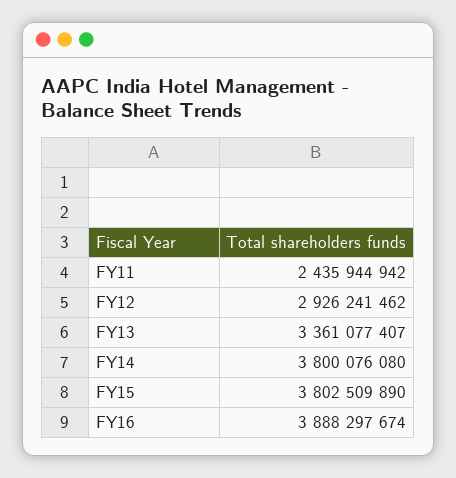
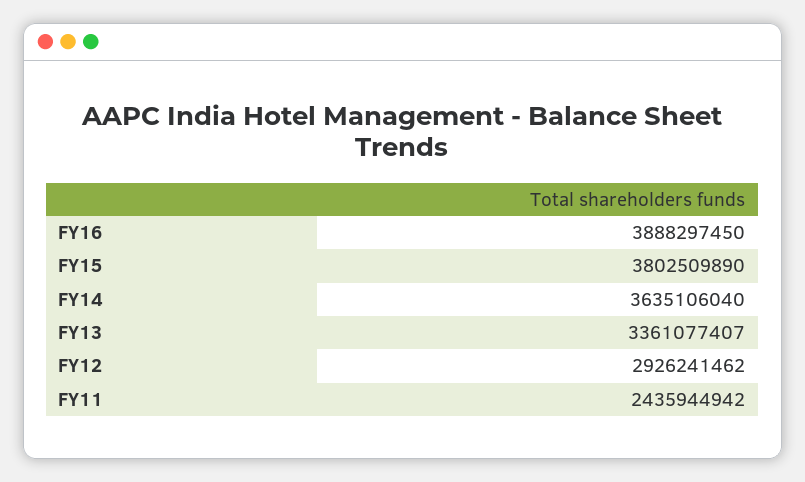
  {
    "FY11": 2435944942,
    "FY12": 2926241462,
    "FY13": 3361077407,
-   "FY14": 3800076080,
+   "FY14": 3635106040,
    "FY15": 3802509890,
-   "FY16": 3888297674
+   "FY16": 3888297450
  }

